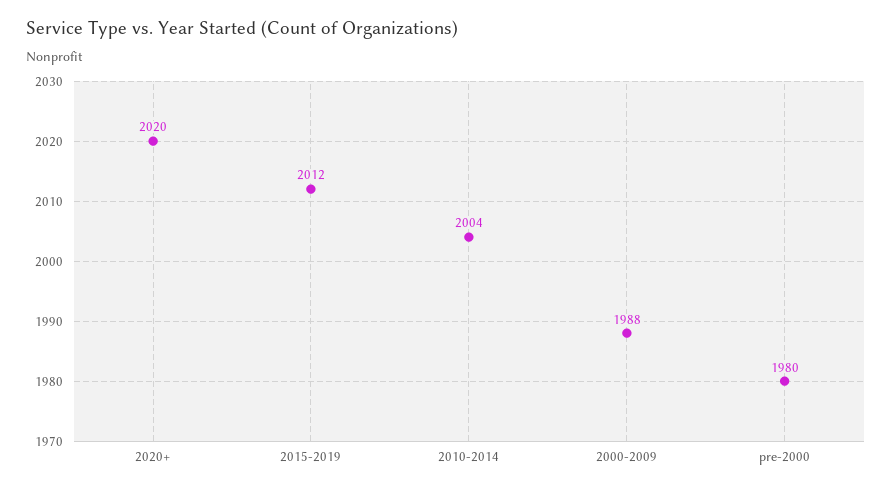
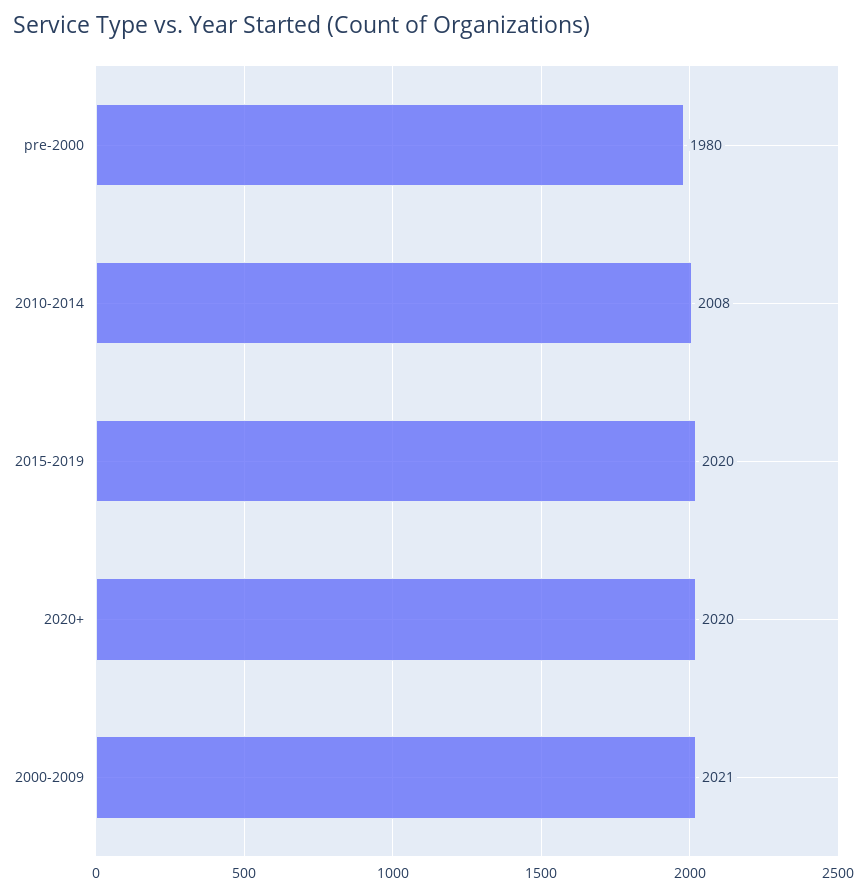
  {
    "2020+": 2020,
-   "2015-2019": 2012,
+   "2015-2019": 2020,
-   "2010-2014": 2004,
+   "2010-2014": 2008,
-   "2000-2009": 1988,
+   "2000-2009": 2021,
    "pre-2000": 1980
  }

